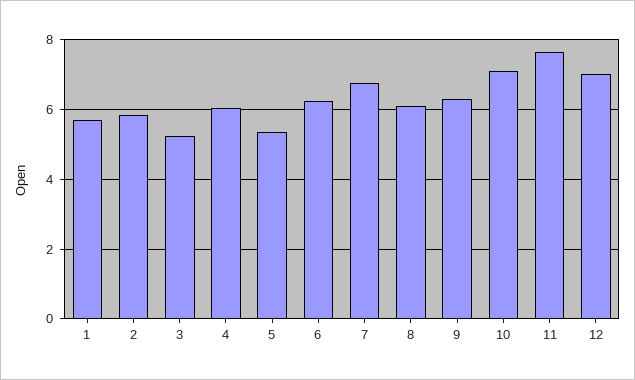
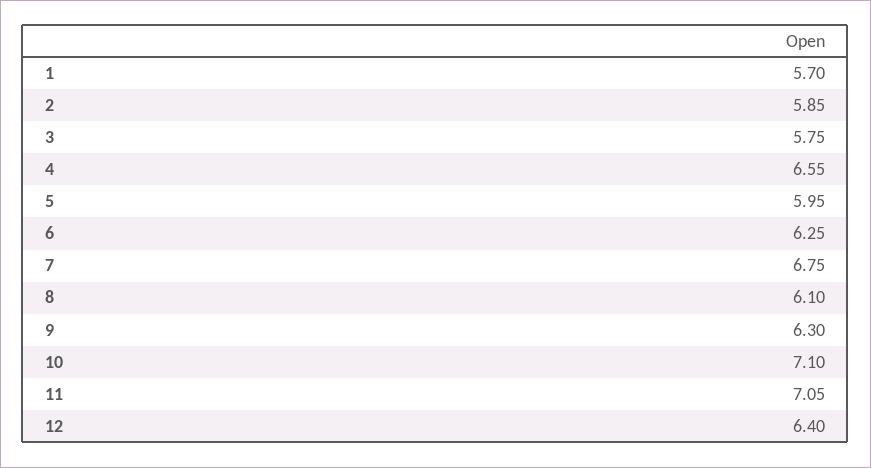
  {
    "1": 5.7,
    "2": 5.85,
-   "3": 5.2,
+   "3": 5.75,
-   "4": 6,
+   "4": 6.55,
-   "5": 5.4,
+   "5": 5.95,
    "6": 6.25,
    "7": 6.75,
    "8": 6.1,
    "9": 6.3,
    "10": 7.1,
-   "11": 7.6,
+   "11": 7.05,
-   "12": 7
+   "12": 6.4
  }

